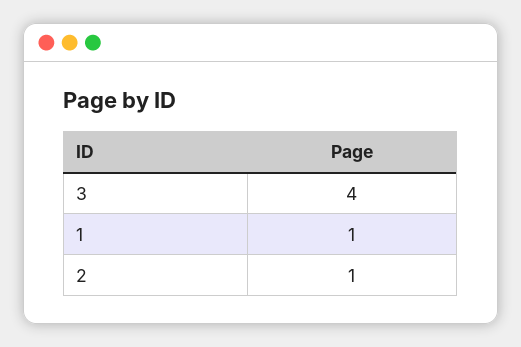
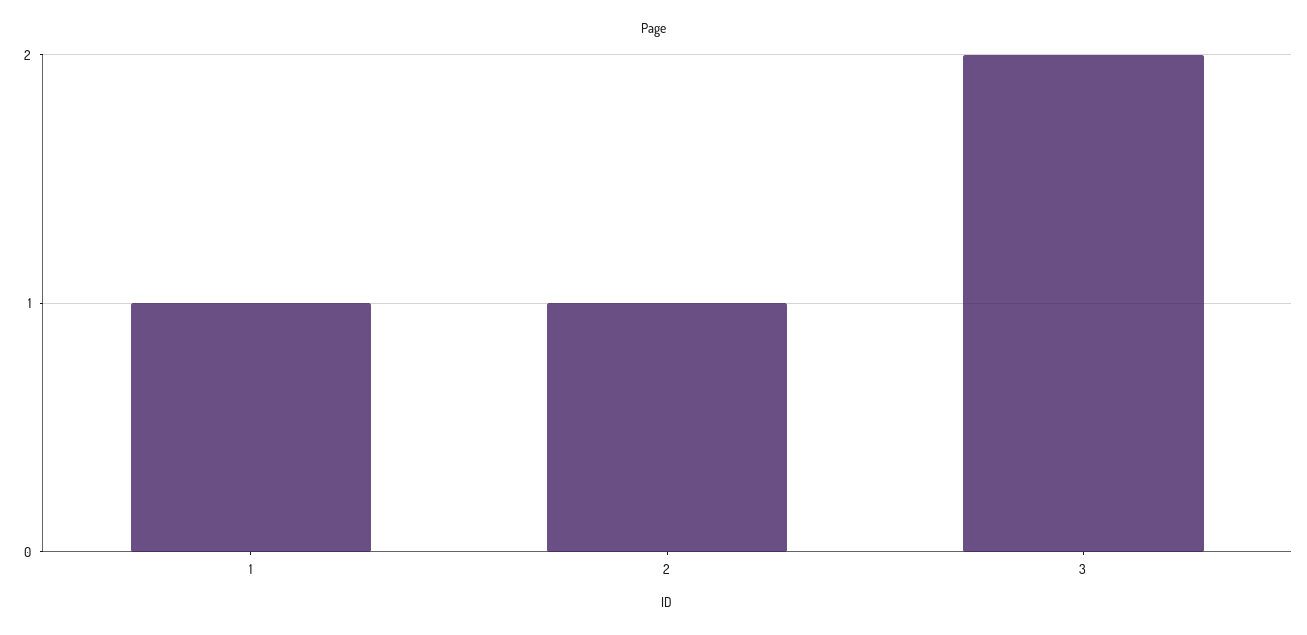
  {
-   "3": 4,
+   "3": 2,
    "1": 1,
    "2": 1
  }

